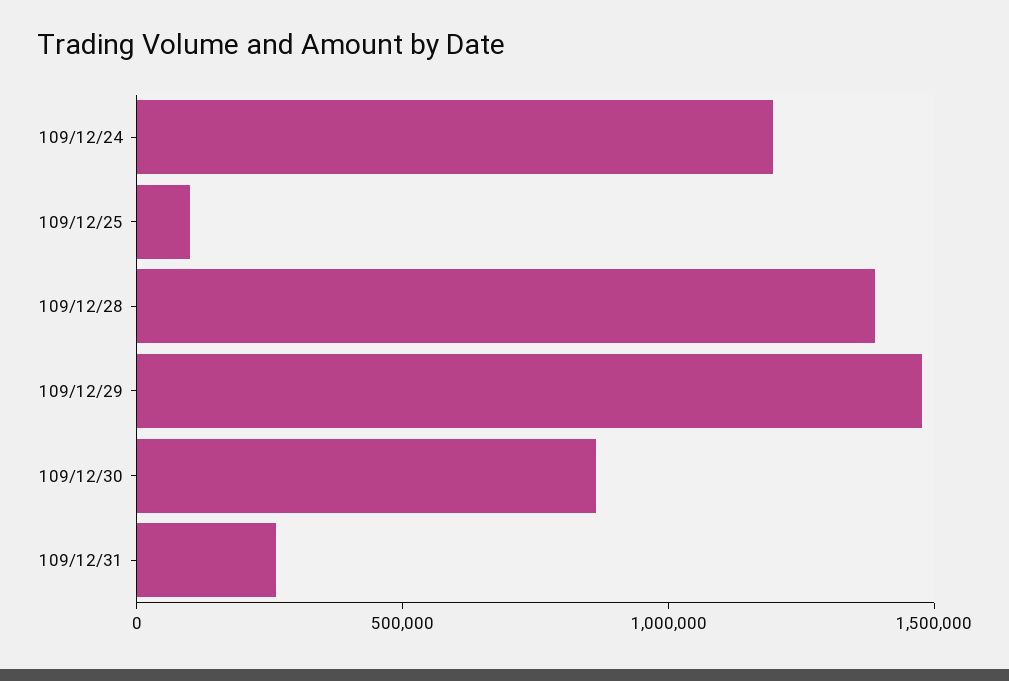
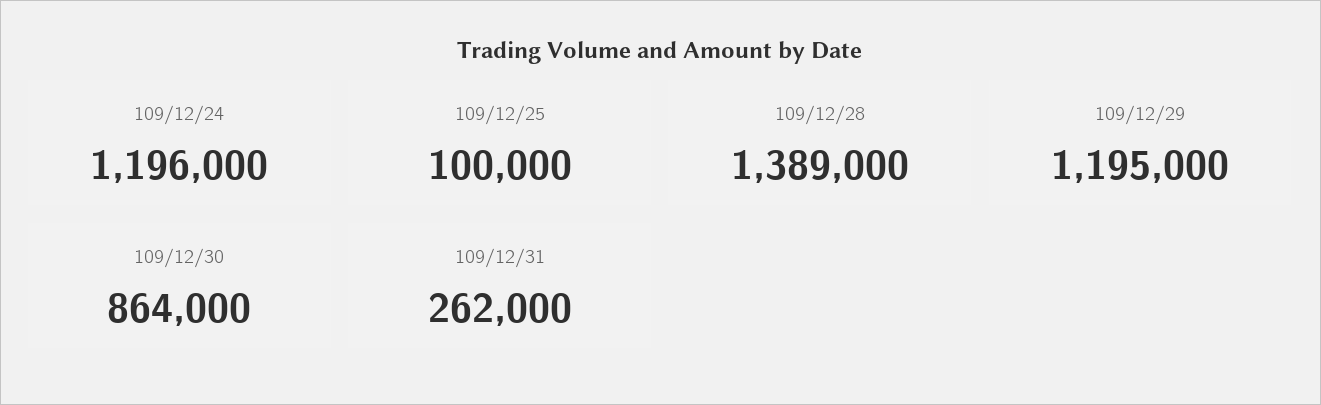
  {
    "109/12/24": 1196000,
    "109/12/25": 100000,
    "109/12/28": 1389000,
-   "109/12/29": 1500000,
+   "109/12/29": 1195000,
    "109/12/30": 864000,
    "109/12/31": 262000
  }

